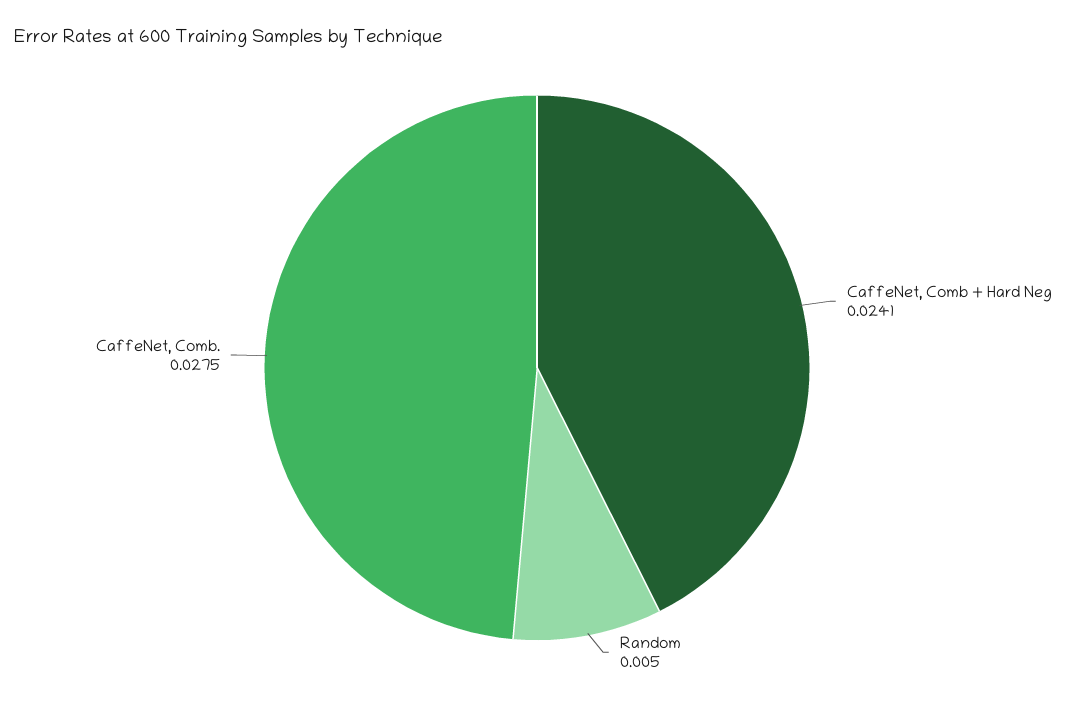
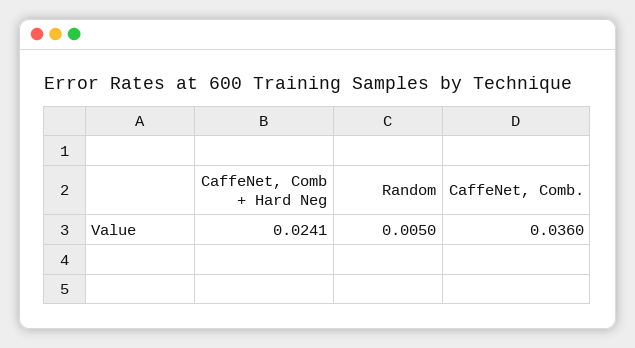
  {
    "CaffeNet, Comb + Hard Neg": 0.0241,
    "Random": 0.005,
-   "CaffeNet, Comb.": 0.0275
+   "CaffeNet, Comb.": 0.036
  }

